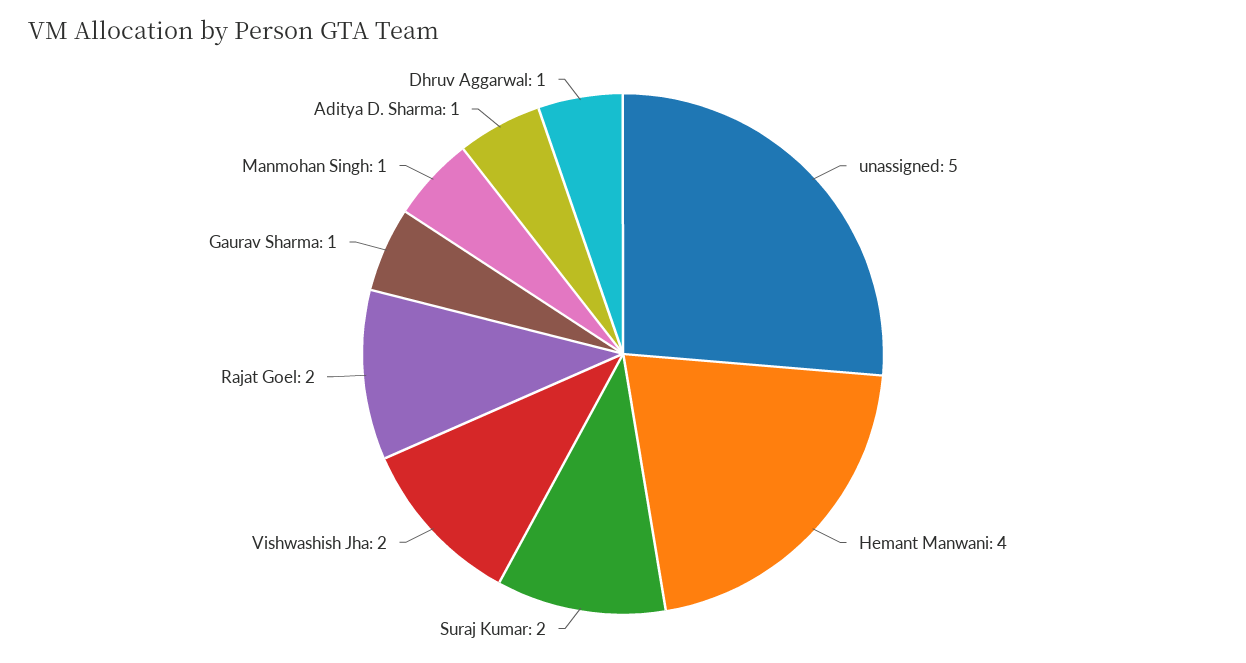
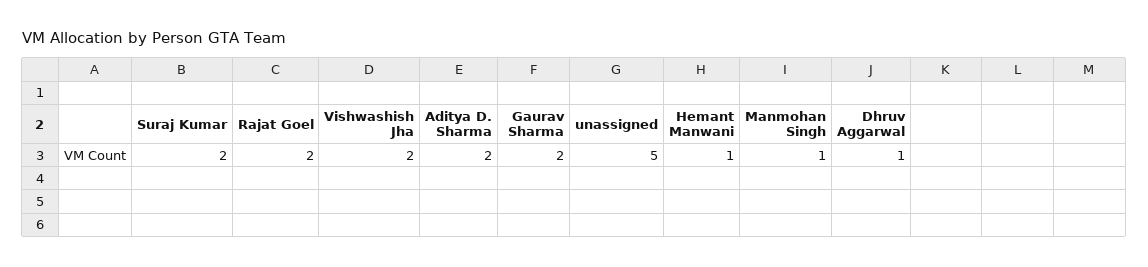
  {
    "unassigned": 5,
-   "Hemant Manwani": 4,
+   "Hemant Manwani": 1,
    "Suraj Kumar": 2,
    "Vishwashish Jha": 2,
    "Rajat Goel": 2,
-   "Gaurav Sharma": 1,
+   "Gaurav Sharma": 2,
    "Manmohan Singh": 1,
-   "Aditya D. Sharma": 1,
+   "Aditya D. Sharma": 2,
    "Dhruv Aggarwal": 1
  }

